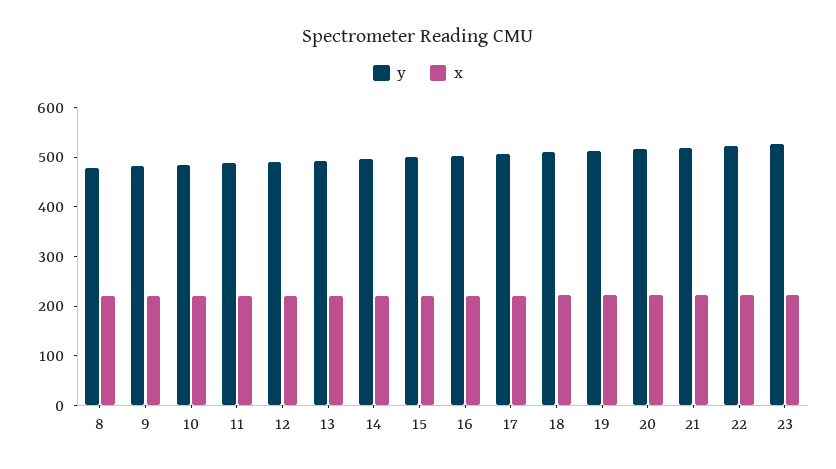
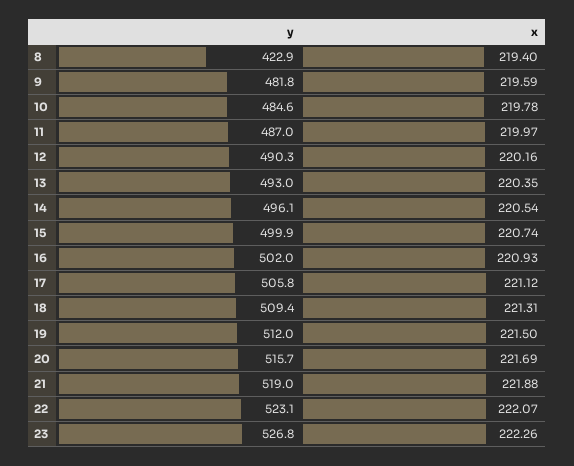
  {
    "y": {
-     "8": 480,
+     "8": 422.9,
      "9": 481.8,
      "10": 484.6,
      "11": 487,
      "12": 490.3,
      "13": 493,
      "14": 496.1,
      "15": 499.9,
      "16": 502,
      "17": 505.8,
      "18": 509.4,
      "19": 512,
      "20": 515.7,
      "21": 519,
      "22": 523.1,
      "23": 526.8
    },
    "x": {
      "8": 219.4,
      "9": 219.59,
      "10": 219.78,
      "11": 219.97,
      "12": 220.16,
      "13": 220.35,
      "14": 220.54,
      "15": 220.74,
      "16": 220.93,
      "17": 221.12,
      "18": 221.31,
      "19": 221.5,
      "20": 221.69,
      "21": 221.88,
      "22": 222.07,
      "23": 222.26
    }
  }

